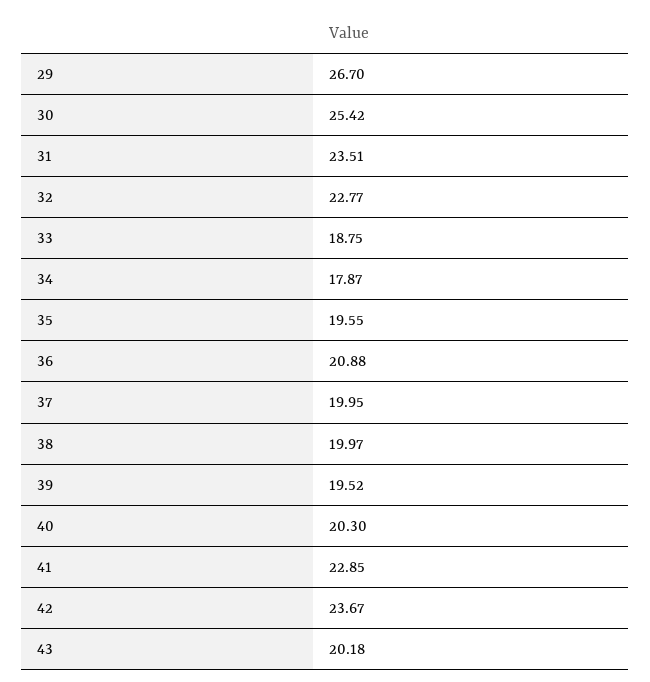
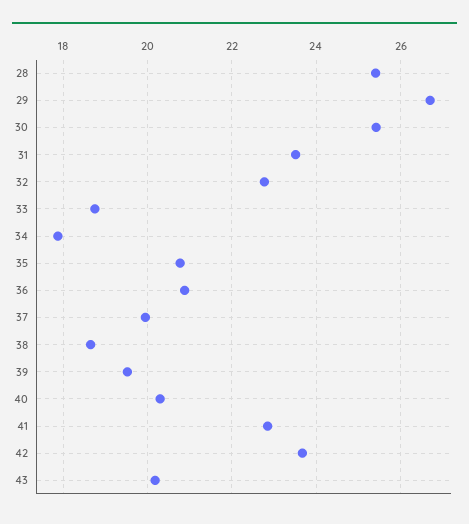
  {
    "29": 26.7,
    "30": 25.42,
    "31": 23.51,
    "32": 22.77,
    "33": 18.75,
    "34": 17.87,
-   "35": 19.55,
+   "35": 20.8,
    "36": 20.88,
    "37": 19.95,
-   "38": 19.97,
+   "38": 18.6,
    "39": 19.52,
    "40": 20.3,
    "41": 22.85,
    "42": 23.67,
-   "43": 20.18
+   "43": 20.18,
+   "28": 25.4
  }

